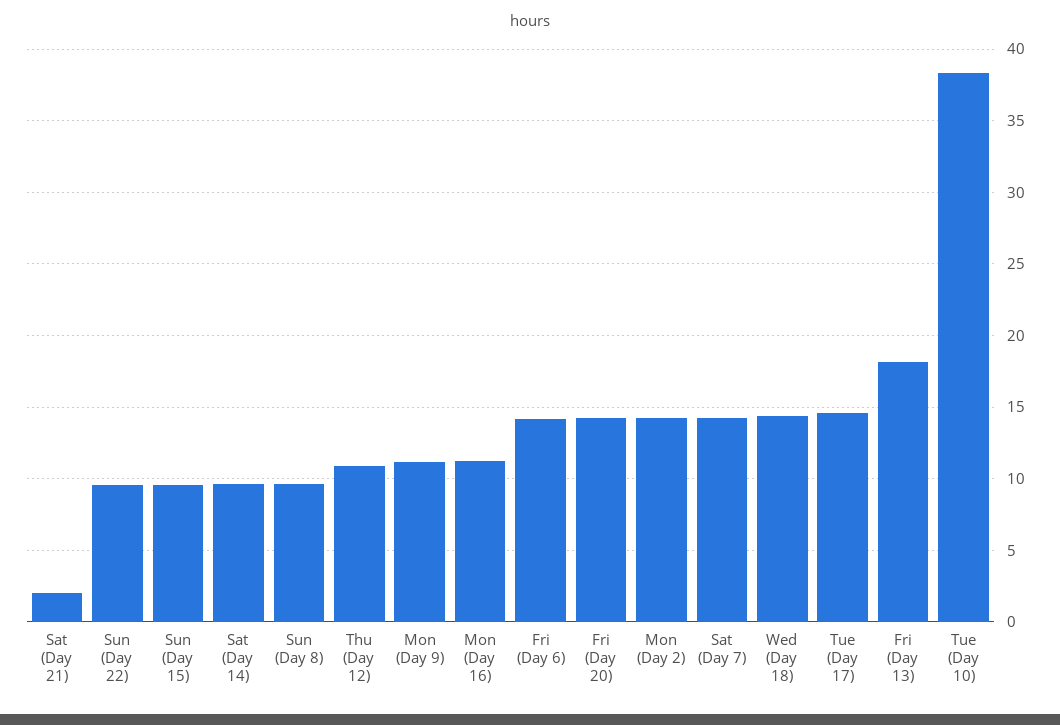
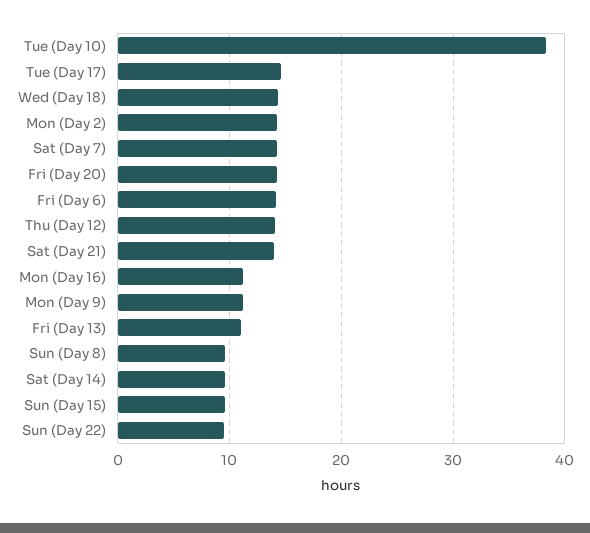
  {
-   "Sat (Day 21)": 2,
+   "Sat (Day 21)": 14,
    "Sun (Day 22)": 9.5,
    "Sun (Day 15)": 9.5,
    "Sat (Day 14)": 9.5,
    "Sun (Day 8)": 9.5,
-   "Thu (Day 12)": 11,
+   "Thu (Day 12)": 14,
    "Mon (Day 9)": 11,
    "Mon (Day 16)": 11,
    "Fri (Day 6)": 14,
    "Fri (Day 20)": 14,
    "Mon (Day 2)": 14.5,
    "Sat (Day 7)": 14.5,
    "Wed (Day 18)": 14.5,
    "Tue (Day 17)": 14.5,
-   "Fri (Day 13)": 18,
+   "Fri (Day 13)": 11,
    "Tue (Day 10)": 38.5
  }

